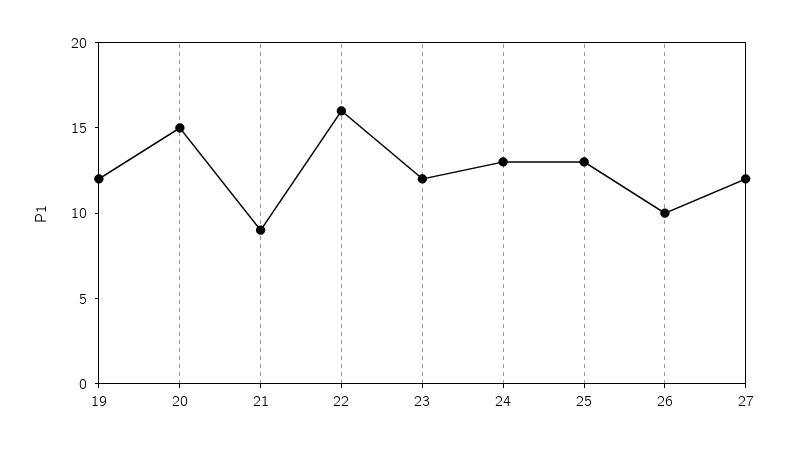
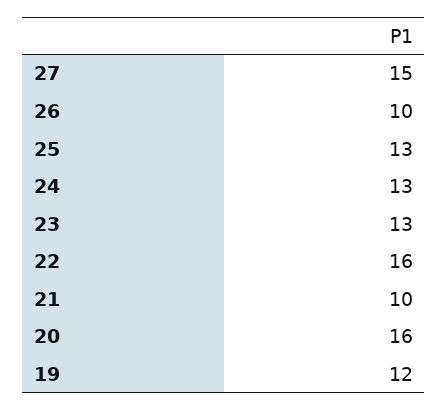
  {
    "19": 12,
-   "20": 15,
+   "20": 16,
-   "21": 9,
+   "21": 10,
    "22": 16,
-   "23": 12,
+   "23": 13,
    "24": 13,
    "25": 13,
    "26": 10,
-   "27": 12
+   "27": 15
  }

